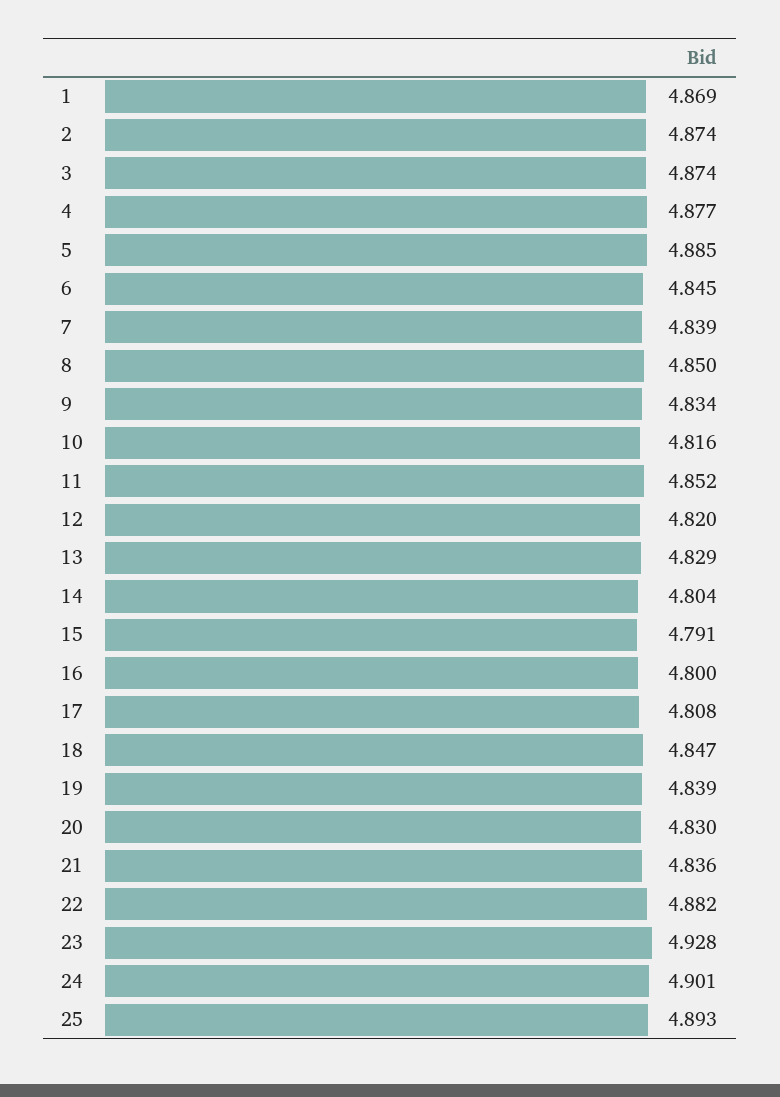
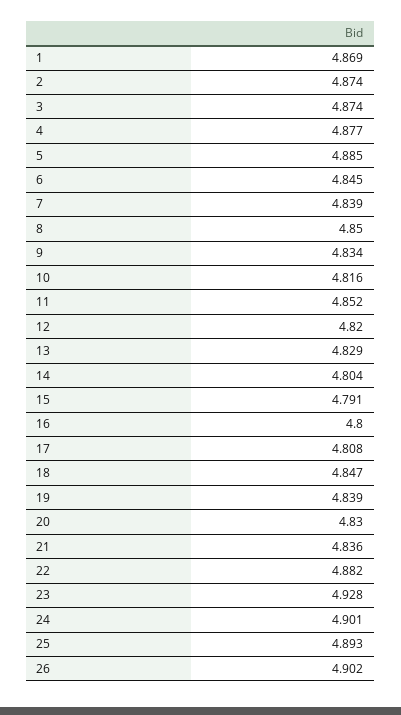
  {
    "1": 4.869,
    "2": 4.874,
    "3": 4.874,
    "4": 4.877,
    "5": 4.885,
    "6": 4.845,
    "7": 4.839,
    "8": 4.85,
    "9": 4.834,
    "10": 4.816,
    "11": 4.852,
    "12": 4.82,
    "13": 4.829,
    "14": 4.804,
    "15": 4.791,
    "16": 4.8,
    "17": 4.808,
    "18": 4.847,
    "19": 4.839,
    "20": 4.83,
    "21": 4.836,
    "22": 4.882,
    "23": 4.928,
    "24": 4.901,
-   "25": 4.893
+   "25": 4.893,
+   "26": 4.902
  }

